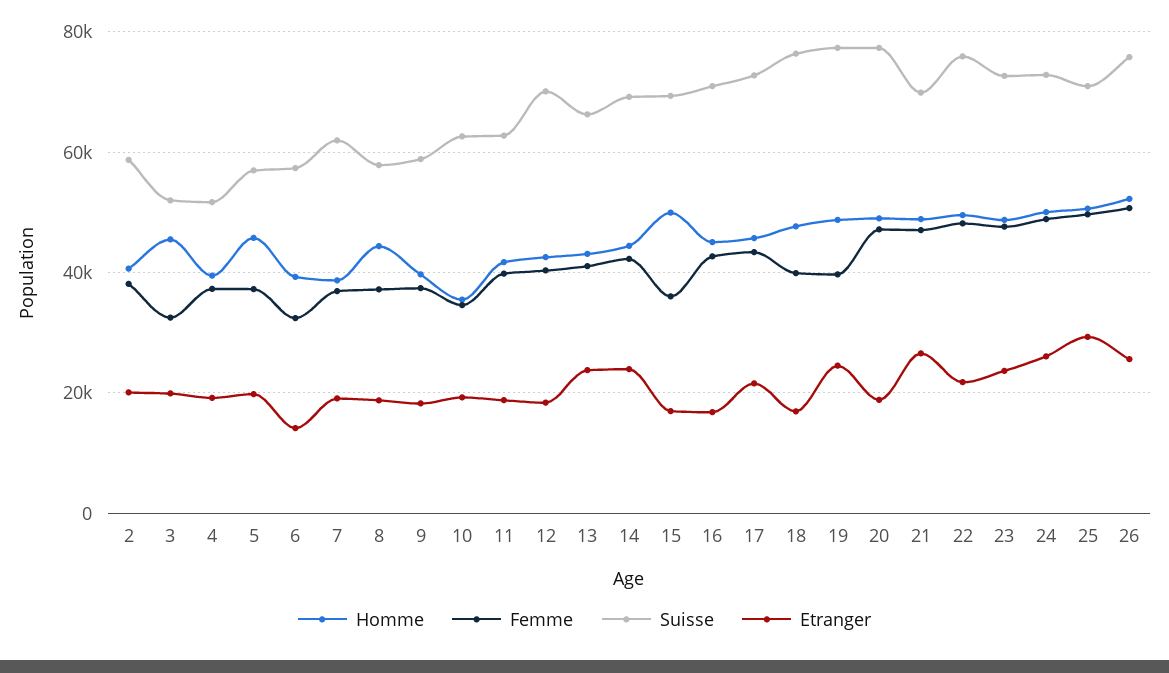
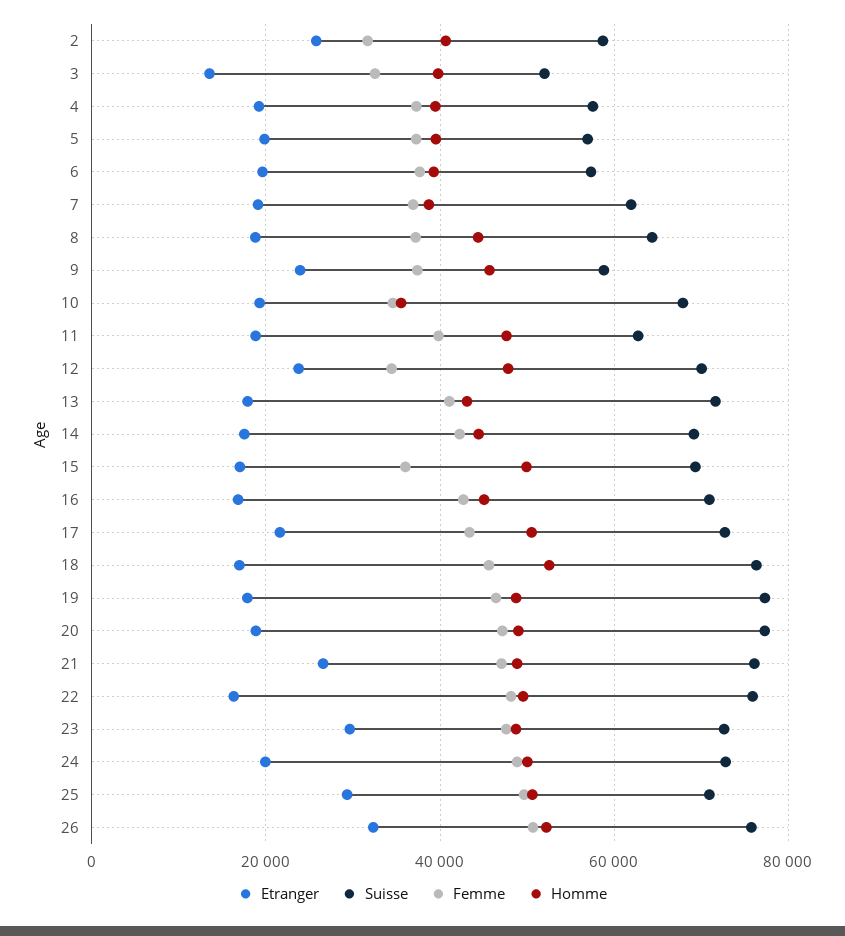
  {
    "Homme": {
      "2": 40000,
-     "3": 46000,
+     "3": 40000,
      "4": 40000,
-     "5": 46000,
+     "5": 40000,
      "6": 40000,
      "7": 38000,
      "8": 44000,
-     "9": 40000,
+     "9": 46000,
      "10": 36000,
-     "11": 42000,
+     "11": 48000,
-     "12": 42000,
+     "12": 48000,
      "13": 44000,
      "14": 44000,
      "15": 50000,
      "16": 46000,
-     "17": 46000,
+     "17": 50000,
-     "18": 48000,
+     "18": 52000,
      "19": 48000,
      "20": 48000,
      "21": 48000,
      "22": 50000,
      "23": 48000,
      "24": 50000,
      "25": 50000,
      "26": 52000
    },
    "Femme": {
-     "2": 38000,
+     "2": 32000,
      "3": 32000,
      "4": 38000,
      "5": 38000,
-     "6": 32000,
+     "6": 38000,
      "7": 36000,
      "8": 38000,
      "9": 38000,
      "10": 34000,
      "11": 40000,
-     "12": 40000,
+     "12": 34000,
      "13": 42000,
      "14": 42000,
      "15": 36000,
      "16": 42000,
      "17": 44000,
-     "18": 40000,
+     "18": 46000,
-     "19": 40000,
+     "19": 46000,
      "20": 48000,
      "21": 48000,
      "22": 48000,
      "23": 48000,
      "24": 48000,
      "25": 50000,
      "26": 50000
    },
    "Suisse": {
      "2": 58000,
      "3": 52000,
-     "4": 52000,
+     "4": 58000,
      "5": 56000,
      "6": 58000,
      "7": 62000,
-     "8": 58000,
+     "8": 64000,
      "9": 58000,
-     "10": 62000,
+     "10": 68000,
      "11": 62000,
      "12": 70000,
-     "13": 66000,
+     "13": 72000,
      "14": 70000,
      "15": 70000,
      "16": 70000,
      "17": 72000,
      "18": 76000,
      "19": 78000,
      "20": 78000,
-     "21": 70000,
+     "21": 76000,
      "22": 76000,
      "23": 72000,
      "24": 72000,
      "25": 70000,
      "26": 76000
    },
    "Etranger": {
-     "2": 20000,
+     "2": 26000,
-     "3": 20000,
+     "3": 14000,
      "4": 20000,
      "5": 20000,
-     "6": 14000,
+     "6": 20000,
      "7": 20000,
      "8": 18000,
-     "9": 18000,
+     "9": 24000,
      "10": 20000,
      "11": 18000,
-     "12": 18000,
+     "12": 24000,
-     "13": 24000,
+     "13": 18000,
-     "14": 24000,
+     "14": 18000,
      "15": 18000,
      "16": 16000,
      "17": 22000,
      "18": 16000,
-     "19": 24000,
+     "19": 18000,
      "20": 18000,
      "21": 26000,
-     "22": 22000,
+     "22": 16000,
-     "23": 24000,
+     "23": 30000,
-     "24": 26000,
+     "24": 20000,
      "25": 30000,
-     "26": 26000
+     "26": 32000
    }
  }

